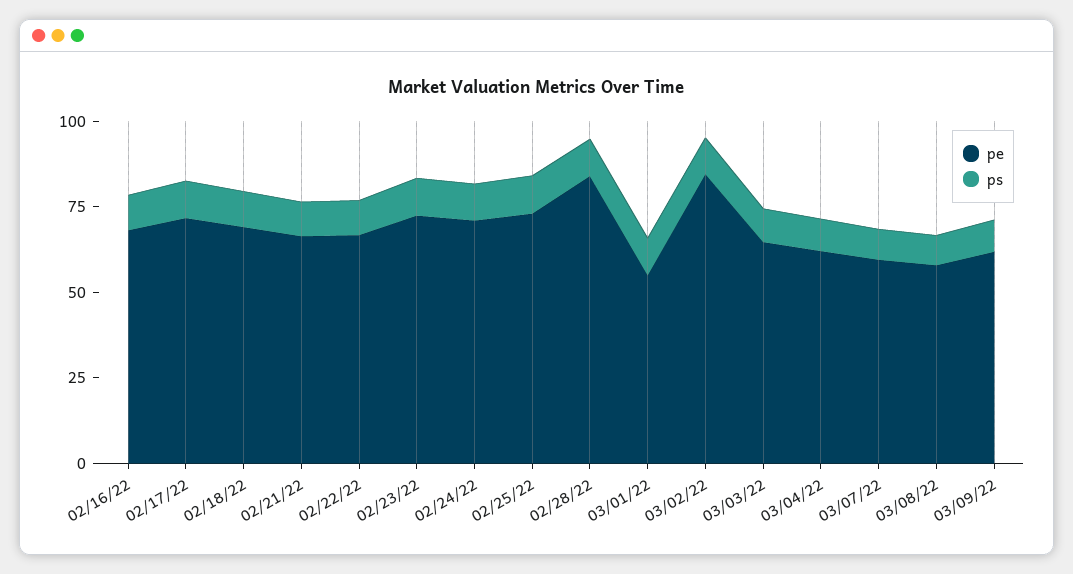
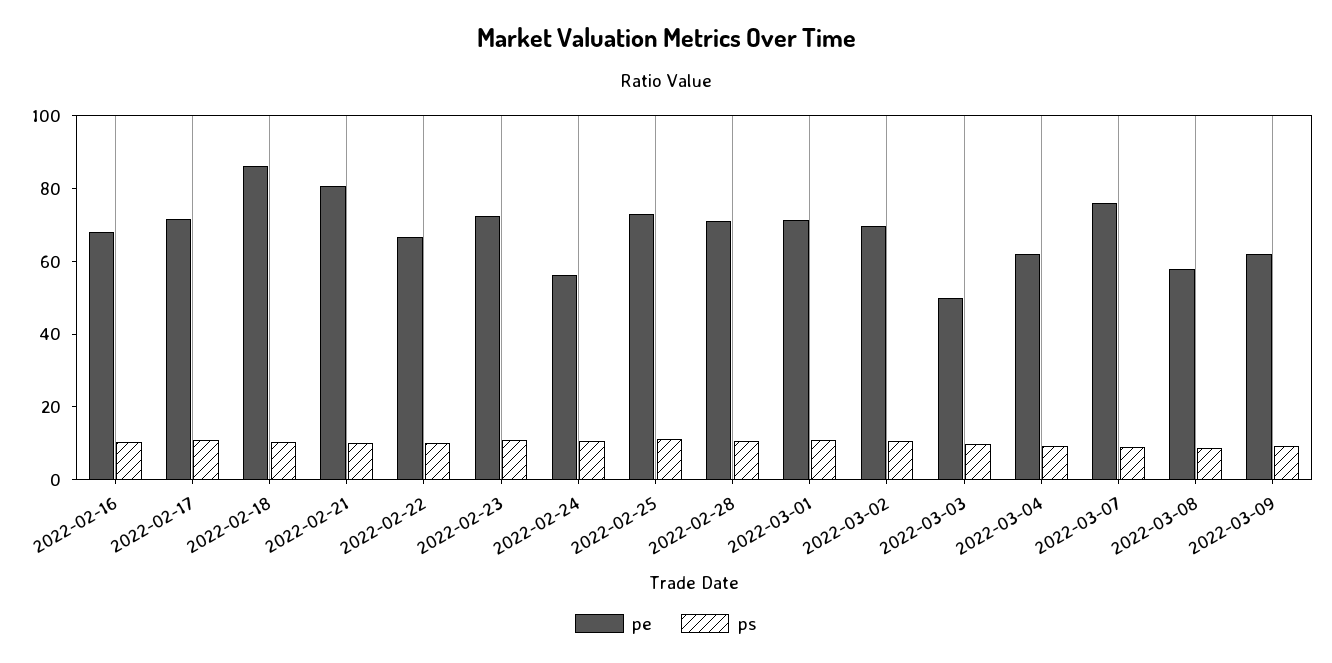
  {
    "pe": {
      "02/16/22": 70,
      "02/17/22": 70,
-     "02/18/22": 70,
+     "02/18/22": 85,
-     "02/21/22": 65,
+     "02/21/22": 80,
      "02/22/22": 65,
      "02/23/22": 70,
-     "02/24/22": 70,
+     "02/24/22": 55,
      "02/25/22": 75,
-     "02/28/22": 85,
+     "02/28/22": 70,
-     "03/01/22": 55,
+     "03/01/22": 70,
-     "03/02/22": 85,
+     "03/02/22": 70,
-     "03/03/22": 65,
+     "03/03/22": 50,
      "03/04/22": 60,
-     "03/07/22": 60,
+     "03/07/22": 75,
      "03/08/22": 60,
      "03/09/22": 60
    },
    "ps": {
      "02/16/22": 10,
      "02/17/22": 10,
      "02/18/22": 10,
      "02/21/22": 10,
      "02/22/22": 10,
      "02/23/22": 10,
      "02/24/22": 10,
      "02/25/22": 10,
      "02/28/22": 10,
      "03/01/22": 10,
      "03/02/22": 10,
      "03/03/22": 10,
      "03/04/22": 10,
      "03/07/22": 10,
      "03/08/22": 10,
      "03/09/22": 10
    }
  }

